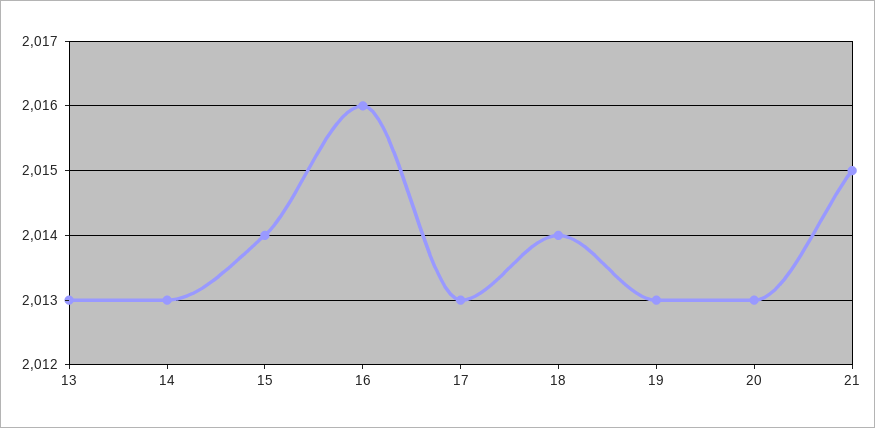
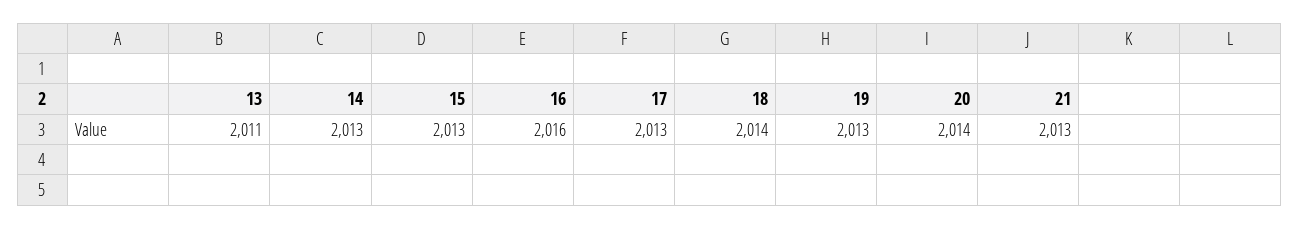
  {
-   "13": 2013,
+   "13": 2011,
    "14": 2013,
-   "15": 2014,
+   "15": 2013,
    "16": 2016,
    "17": 2013,
    "18": 2014,
    "19": 2013,
-   "20": 2013,
+   "20": 2014,
-   "21": 2015
+   "21": 2013
  }

